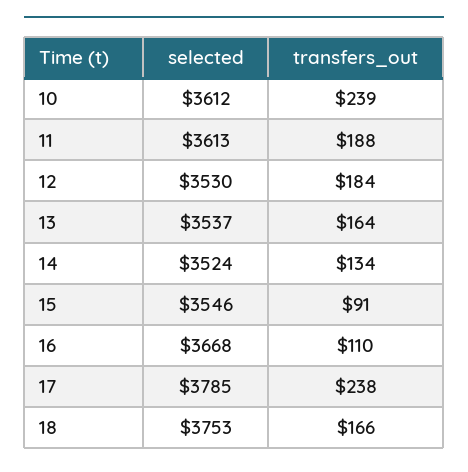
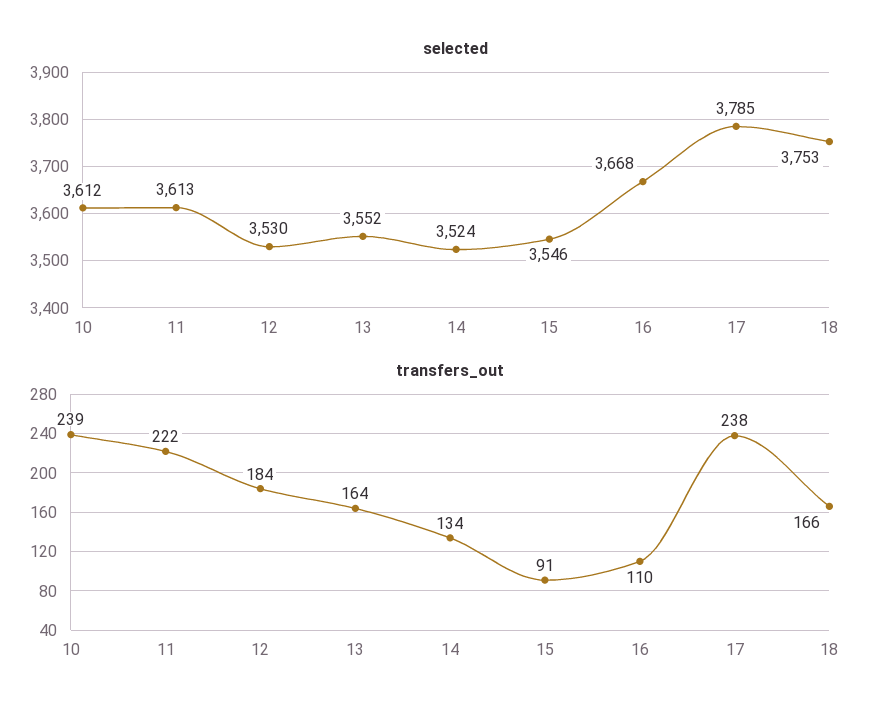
  {
    "selected": {
      "10": 3612,
      "11": 3613,
      "12": 3530,
-     "13": 3537,
+     "13": 3552,
      "14": 3524,
      "15": 3546,
      "16": 3668,
      "17": 3785,
      "18": 3753
    },
    "transfers_out": {
      "10": 239,
-     "11": 188,
+     "11": 222,
      "12": 184,
      "13": 164,
      "14": 134,
      "15": 91,
      "16": 110,
      "17": 238,
      "18": 166
    }
  }

